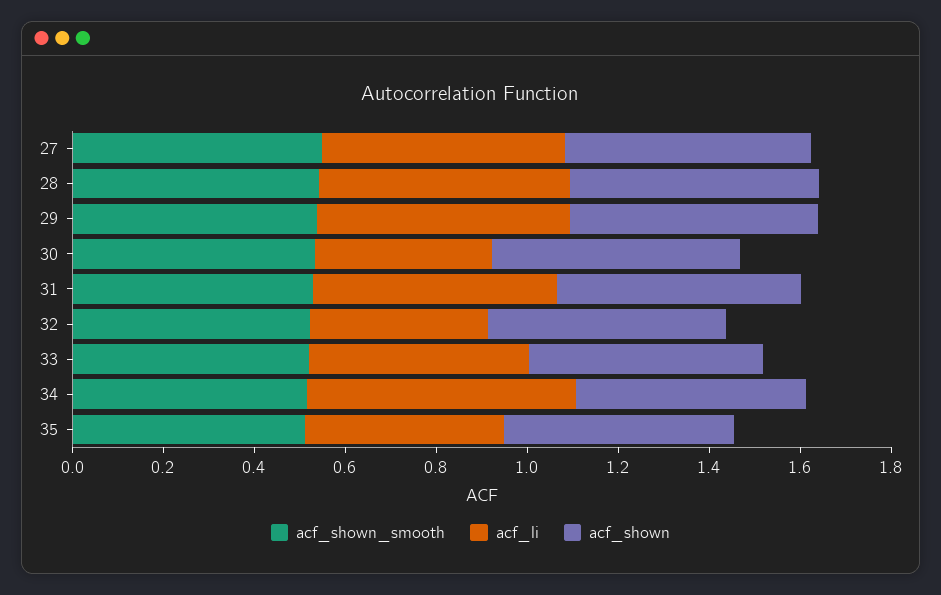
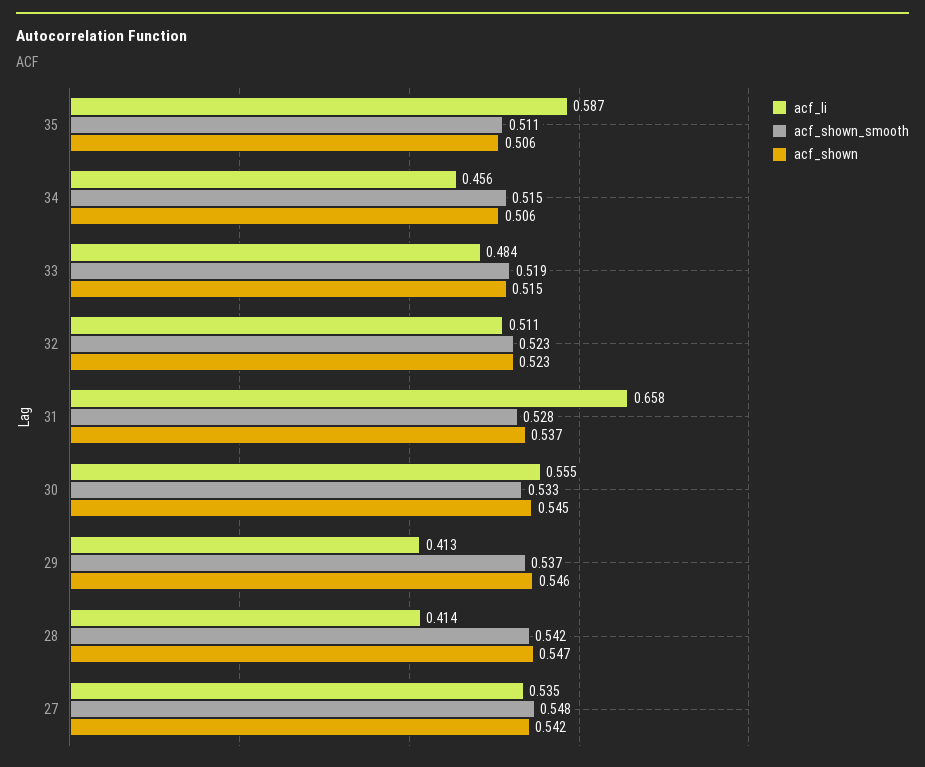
  {
    "acf_shown_smooth": {
      "27": 0.548,
      "28": 0.542,
      "29": 0.537,
      "30": 0.533,
      "31": 0.528,
      "32": 0.523,
      "33": 0.519,
      "34": 0.515,
      "35": 0.511
    },
    "acf_li": {
      "27": 0.535,
-     "28": 0.55,
+     "28": 0.414,
-     "29": 0.55,
+     "29": 0.413,
-     "30": 0.4,
+     "30": 0.555,
-     "31": 0.55,
+     "31": 0.658,
-     "32": 0.4,
+     "32": 0.511,
      "33": 0.484,
-     "34": 0.6,
+     "34": 0.456,
-     "35": 0.45
+     "35": 0.587
    },
    "acf_shown": {
      "27": 0.542,
      "28": 0.547,
      "29": 0.546,
      "30": 0.545,
      "31": 0.537,
      "32": 0.523,
      "33": 0.515,
      "34": 0.506,
      "35": 0.506
    }
  }

